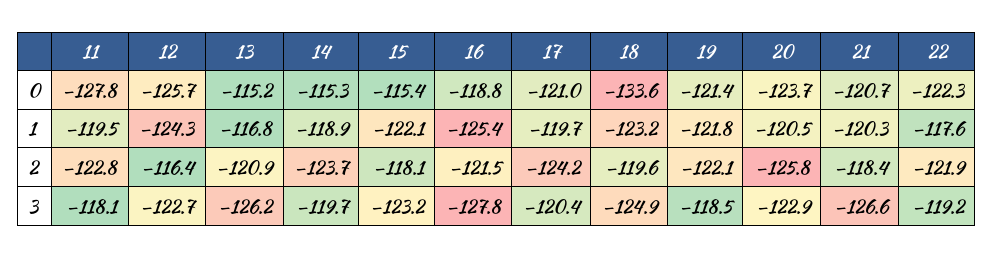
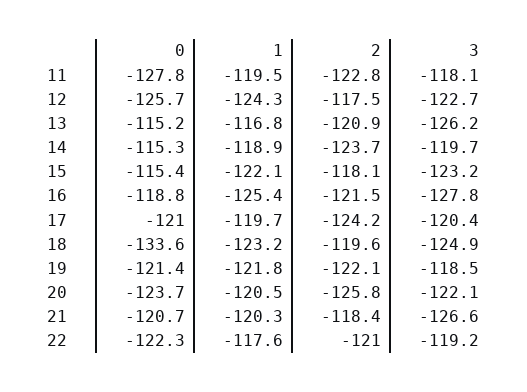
  {
    "11": {
      "0": -127.8,
      "1": -119.5,
      "2": -122.8,
      "3": -118.1
    },
    "12": {
      "0": -125.7,
      "1": -124.3,
-     "2": -116.4,
+     "2": -117.5,
      "3": -122.7
    },
    "13": {
      "0": -115.2,
      "1": -116.8,
      "2": -120.9,
      "3": -126.2
    },
    "14": {
      "0": -115.3,
      "1": -118.9,
      "2": -123.7,
      "3": -119.7
    },
    "15": {
      "0": -115.4,
      "1": -122.1,
      "2": -118.1,
      "3": -123.2
    },
    "16": {
      "0": -118.8,
      "1": -125.4,
      "2": -121.5,
      "3": -127.8
    },
    "17": {
      "0": -121,
      "1": -119.7,
      "2": -124.2,
      "3": -120.4
    },
    "18": {
      "0": -133.6,
      "1": -123.2,
      "2": -119.6,
      "3": -124.9
    },
    "19": {
      "0": -121.4,
      "1": -121.8,
      "2": -122.1,
      "3": -118.5
    },
    "20": {
      "0": -123.7,
      "1": -120.5,
      "2": -125.8,
-     "3": -122.9
+     "3": -122.1
    },
    "21": {
      "0": -120.7,
      "1": -120.3,
      "2": -118.4,
      "3": -126.6
    },
    "22": {
      "0": -122.3,
      "1": -117.6,
-     "2": -121.9,
+     "2": -121,
      "3": -119.2
    }
  }

